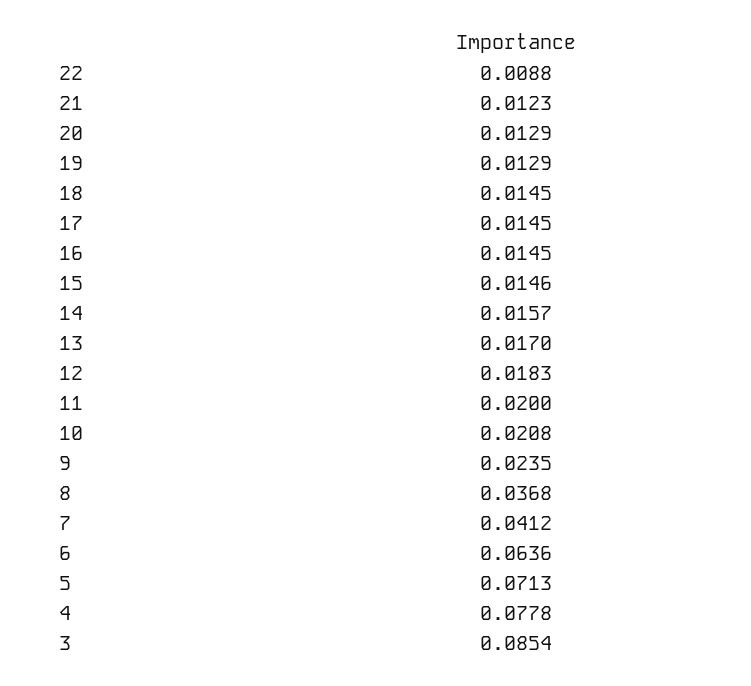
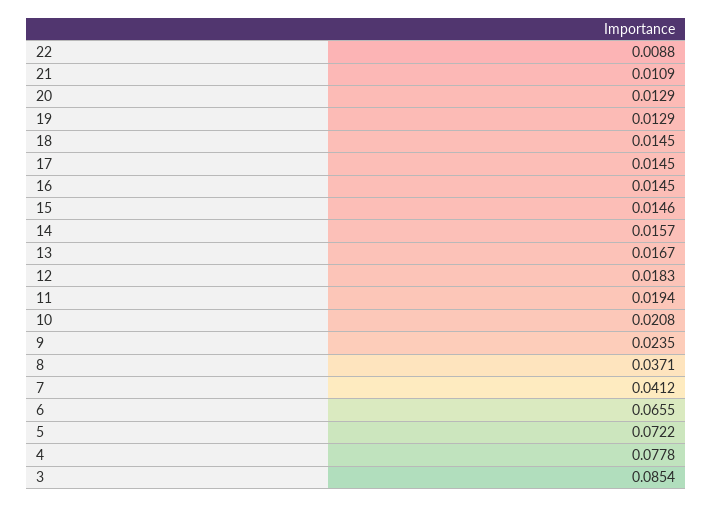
  {
    "22": 0.0088,
-   "21": 0.0123,
+   "21": 0.0109,
    "20": 0.0129,
    "19": 0.0129,
    "18": 0.0145,
    "17": 0.0145,
    "16": 0.0145,
    "15": 0.0146,
    "14": 0.0157,
-   "13": 0.017,
+   "13": 0.0167,
    "12": 0.0183,
-   "11": 0.02,
+   "11": 0.0194,
    "10": 0.0208,
    "9": 0.0235,
-   "8": 0.0368,
+   "8": 0.0371,
    "7": 0.0412,
-   "6": 0.0636,
+   "6": 0.0655,
-   "5": 0.0713,
+   "5": 0.0722,
    "4": 0.0778,
    "3": 0.0854
  }

